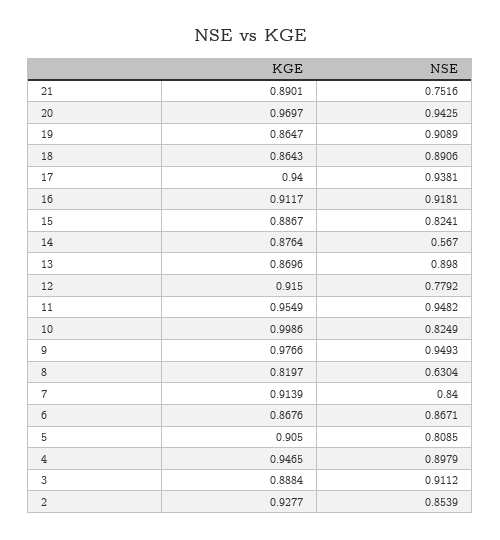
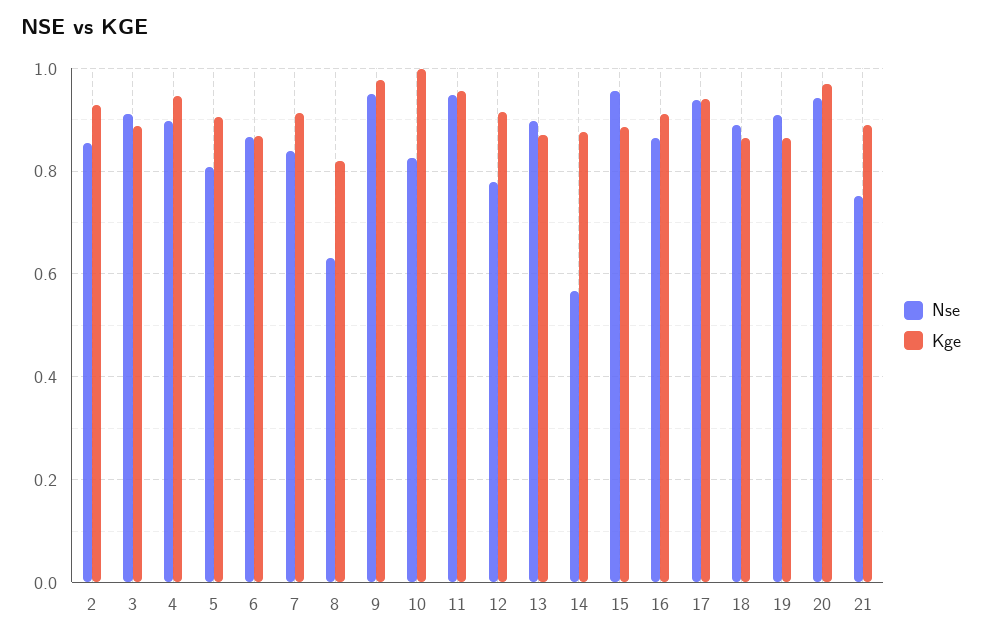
  {
    "KGE": {
      "21": 0.8901,
      "20": 0.9697,
      "19": 0.8647,
      "18": 0.8643,
      "17": 0.94,
      "16": 0.9117,
      "15": 0.8867,
      "14": 0.8764,
      "13": 0.8696,
      "12": 0.915,
      "11": 0.9549,
      "10": 0.9986,
      "9": 0.9766,
      "8": 0.8197,
      "7": 0.9139,
      "6": 0.8676,
      "5": 0.905,
      "4": 0.9465,
      "3": 0.8884,
      "2": 0.9277
    },
    "NSE": {
      "21": 0.7516,
      "20": 0.9425,
      "19": 0.9089,
      "18": 0.8906,
      "17": 0.9381,
-     "16": 0.9181,
+     "16": 0.86,
-     "15": 0.8241,
+     "15": 0.96,
      "14": 0.567,
      "13": 0.898,
      "12": 0.7792,
      "11": 0.9482,
      "10": 0.8249,
      "9": 0.9493,
      "8": 0.6304,
      "7": 0.84,
      "6": 0.8671,
      "5": 0.8085,
      "4": 0.8979,
      "3": 0.9112,
      "2": 0.8539
    }
  }

